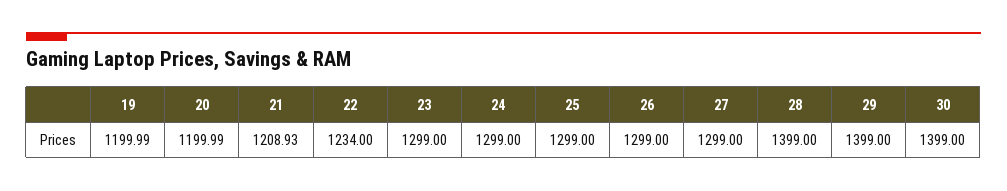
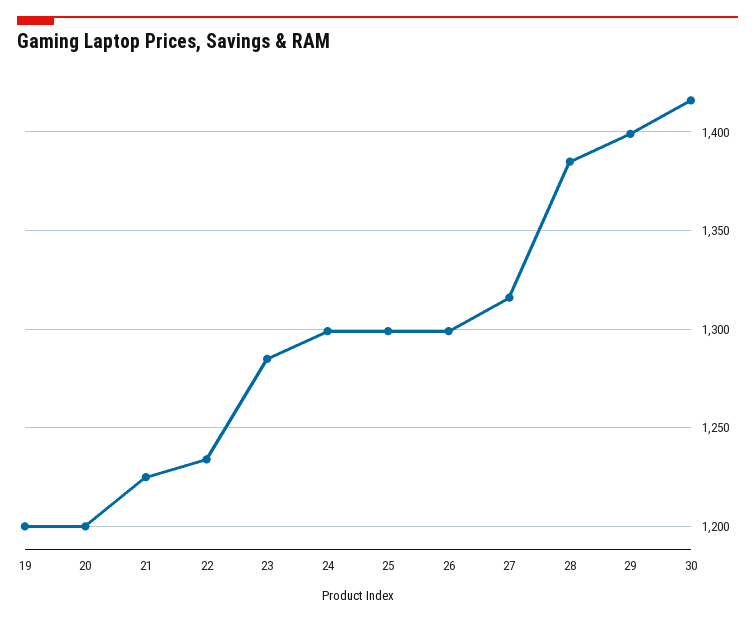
  {
    "19": 1199.99,
    "20": 1199.99,
-   "21": 1208.93,
+   "21": 1225,
    "22": 1234,
-   "23": 1299,
+   "23": 1285,
    "24": 1299,
    "25": 1299,
    "26": 1299,
-   "27": 1299,
+   "27": 1315,
-   "28": 1399,
+   "28": 1385,
    "29": 1399,
-   "30": 1399
+   "30": 1415
  }

